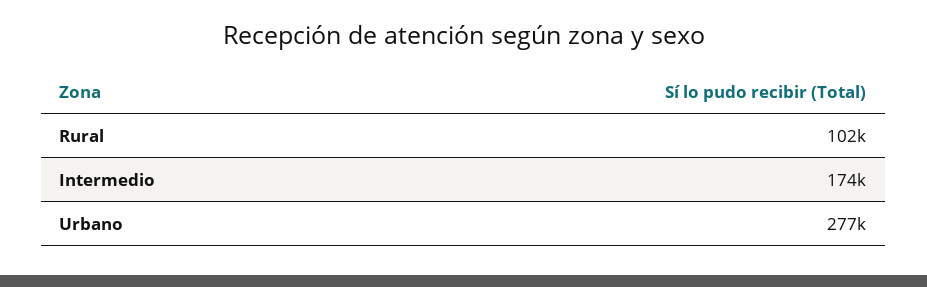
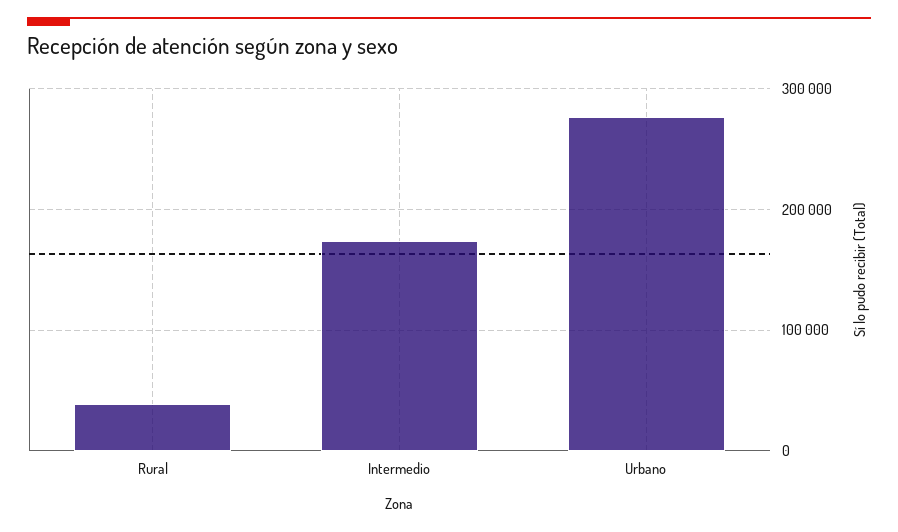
  {
-   "Rural": 102000,
+   "Rural": 40000,
    "Intermedio": 174000,
    "Urbano": 277000
  }

